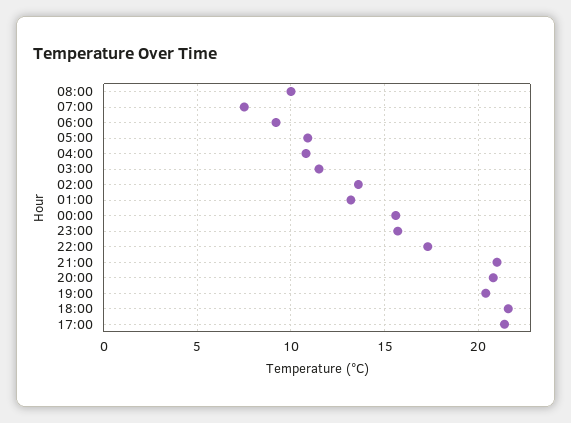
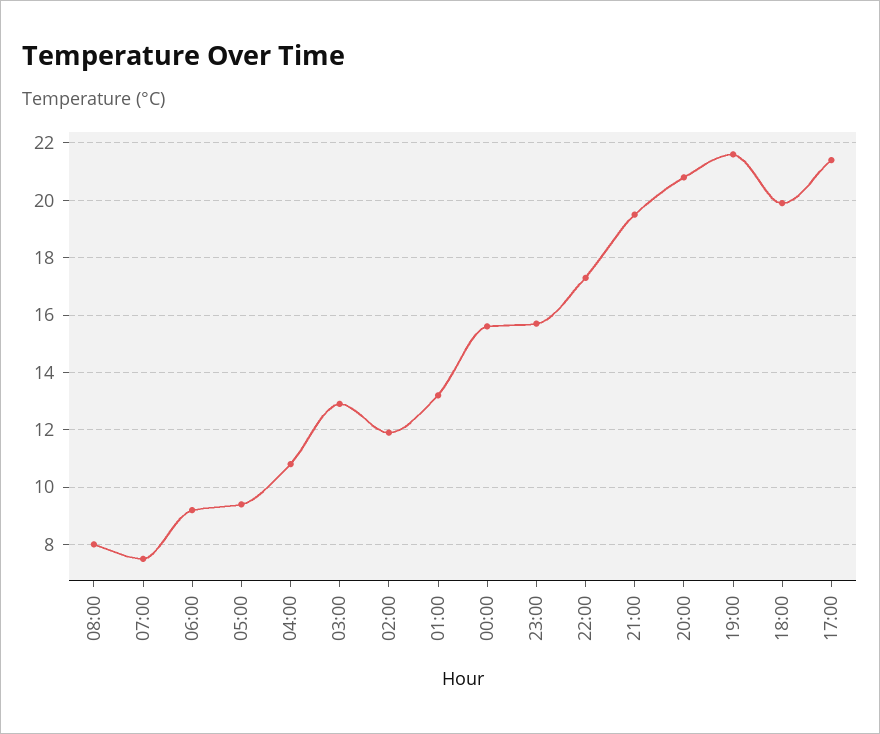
  {
-   "08:00": 10,
+   "08:00": 8,
    "07:00": 7.5,
    "06:00": 9,
-   "05:00": 11,
+   "05:00": 9.5,
    "04:00": 11,
-   "03:00": 11.5,
+   "03:00": 13,
-   "02:00": 13.5,
+   "02:00": 12,
    "01:00": 13,
    "00:00": 15.5,
    "23:00": 15.5,
    "22:00": 17.5,
-   "21:00": 21,
+   "21:00": 19.5,
    "20:00": 21,
-   "19:00": 20.5,
+   "19:00": 21.5,
-   "18:00": 21.5,
+   "18:00": 20,
    "17:00": 21.5
  }

